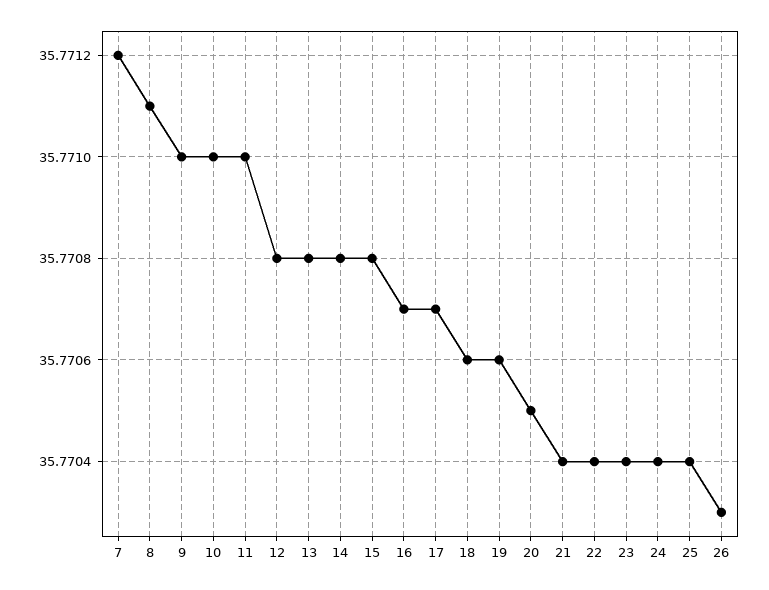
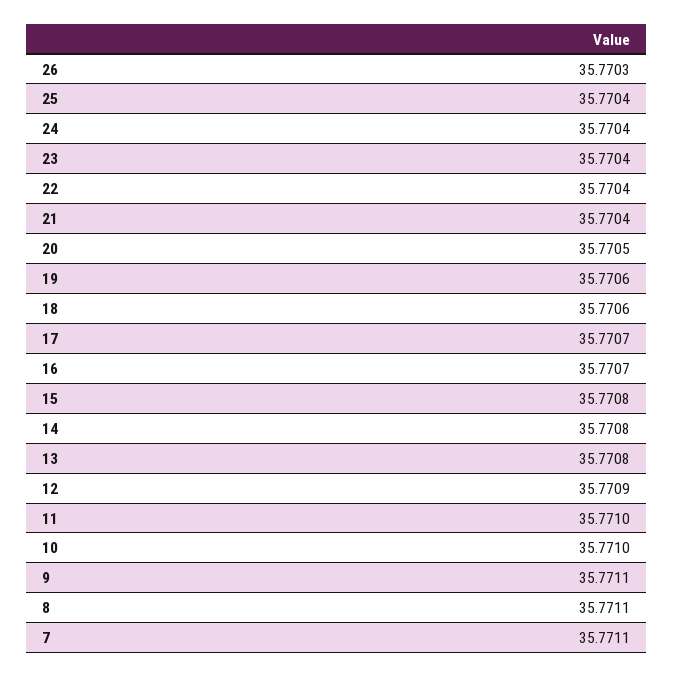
  {
-   "7": 35.7712,
+   "7": 35.7711,
    "8": 35.7711,
-   "9": 35.771,
+   "9": 35.7711,
    "10": 35.771,
    "11": 35.771,
-   "12": 35.7708,
+   "12": 35.7709,
    "13": 35.7708,
    "14": 35.7708,
    "15": 35.7708,
    "16": 35.7707,
    "17": 35.7707,
    "18": 35.7706,
    "19": 35.7706,
    "20": 35.7705,
    "21": 35.7704,
    "22": 35.7704,
    "23": 35.7704,
    "24": 35.7704,
    "25": 35.7704,
    "26": 35.7703
  }

